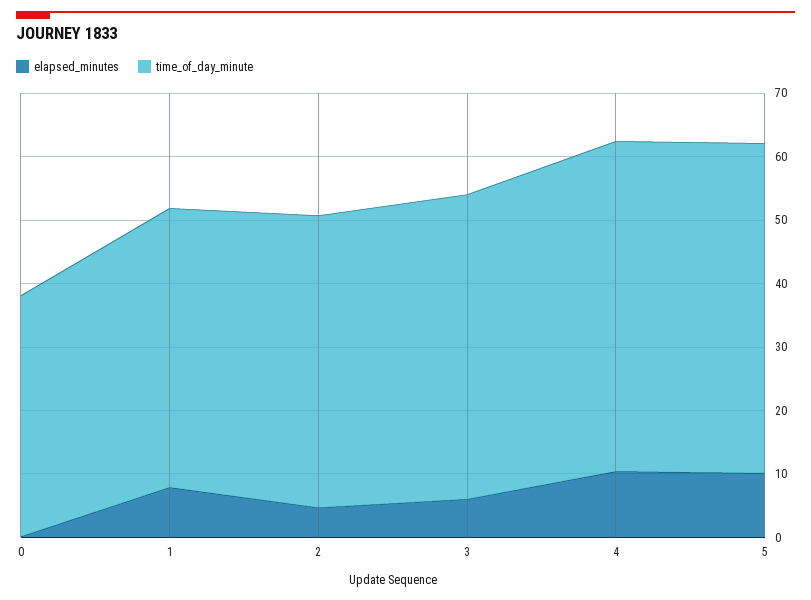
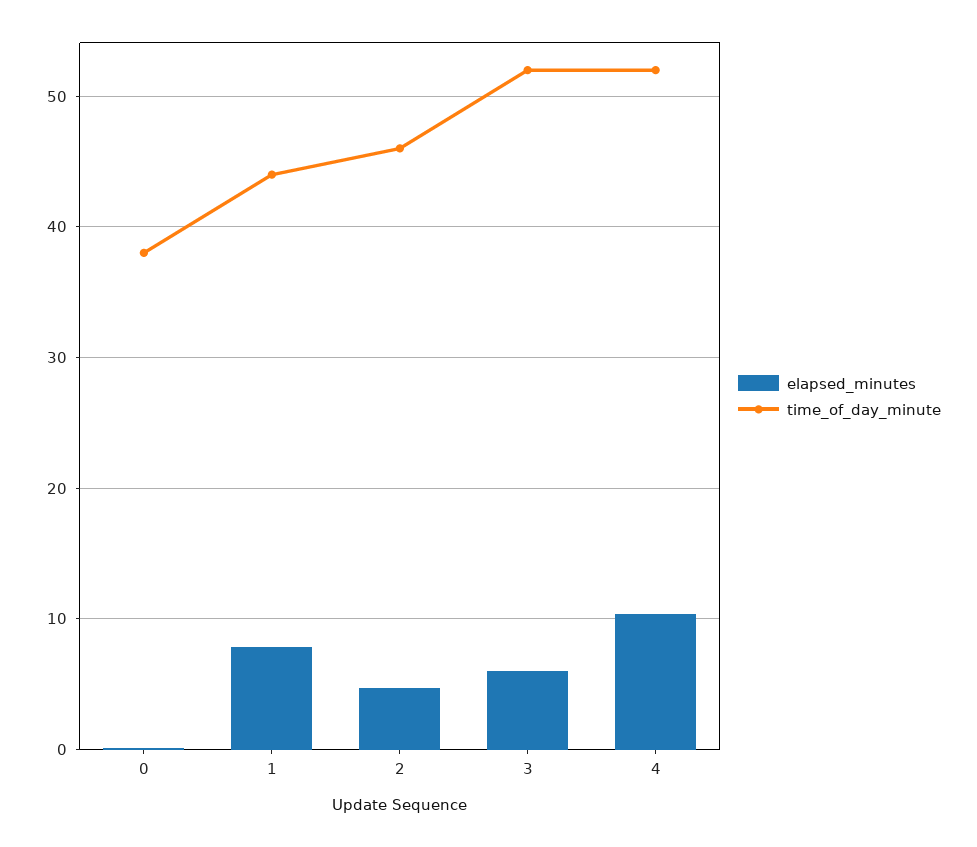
  {
    "elapsed_minutes": {
      "0": 0,
      "1": 8,
      "2": 5,
      "3": 6,
-     "4": 10,
+     "4": 10
-     "5": 10
    },
    "time_of_day_minute": {
      "0": 38,
      "1": 44,
      "2": 46,
-     "3": 48,
+     "3": 52,
-     "4": 52,
+     "4": 52
-     "5": 52
    }
  }

